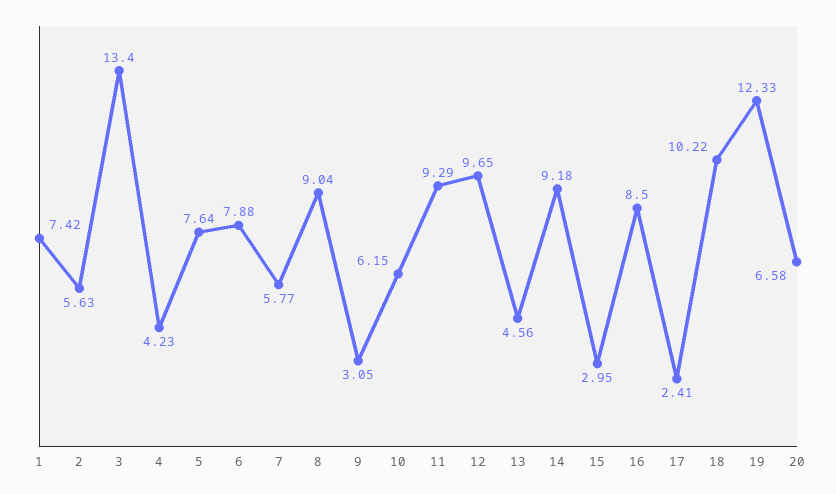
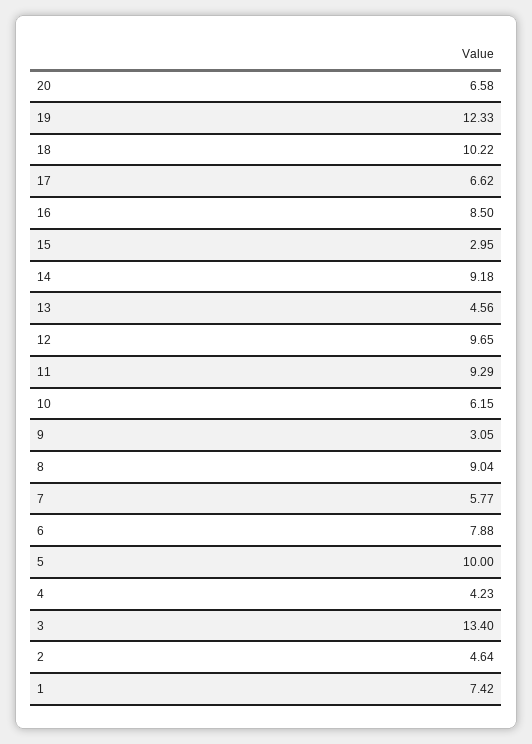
  {
    "1": 7.42,
-   "2": 5.63,
+   "2": 4.64,
    "3": 13.4,
    "4": 4.23,
-   "5": 7.64,
+   "5": 10,
    "6": 7.88,
    "7": 5.77,
    "8": 9.04,
    "9": 3.05,
    "10": 6.15,
    "11": 9.29,
    "12": 9.65,
    "13": 4.56,
    "14": 9.18,
    "15": 2.95,
    "16": 8.5,
-   "17": 2.41,
+   "17": 6.62,
    "18": 10.22,
    "19": 12.33,
    "20": 6.58
  }

